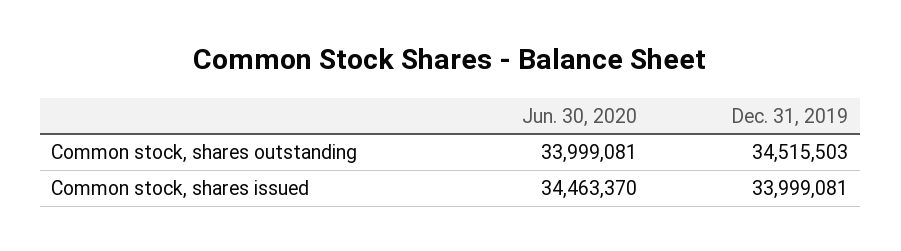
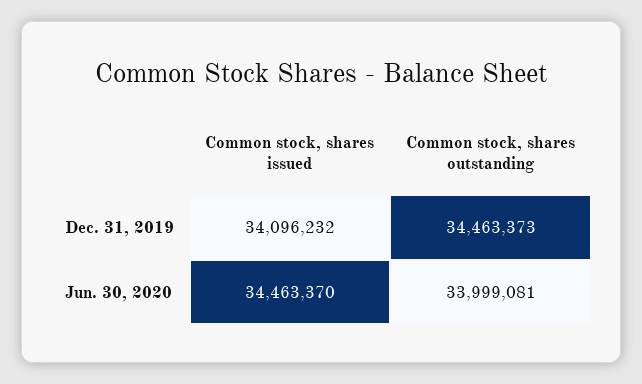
  {
    "Jun. 30, 2020": {
      "Common stock, shares outstanding": 33999081,
      "Common stock, shares issued": 34463370
    },
    "Dec. 31, 2019": {
-     "Common stock, shares outstanding": 34515503,
+     "Common stock, shares outstanding": 34463373,
-     "Common stock, shares issued": 33999081
+     "Common stock, shares issued": 34096232
    }
  }

